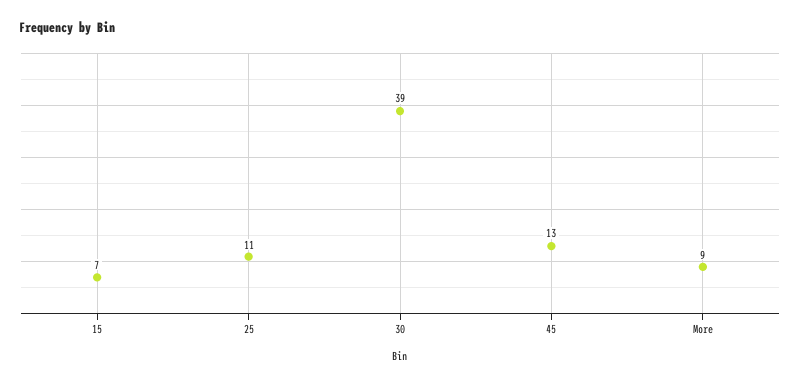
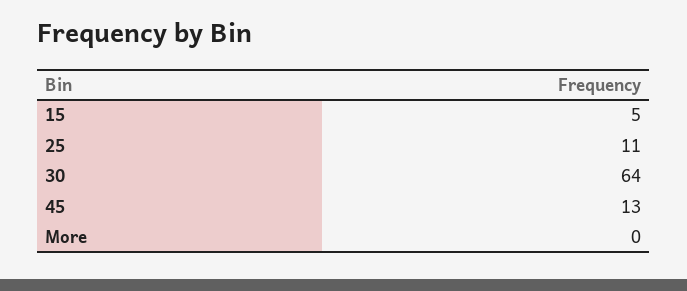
  {
-   "15": 7,
+   "15": 5,
    "25": 11,
-   "30": 39,
+   "30": 64,
    "45": 13,
-   "More": 9
+   "More": 0
  }

